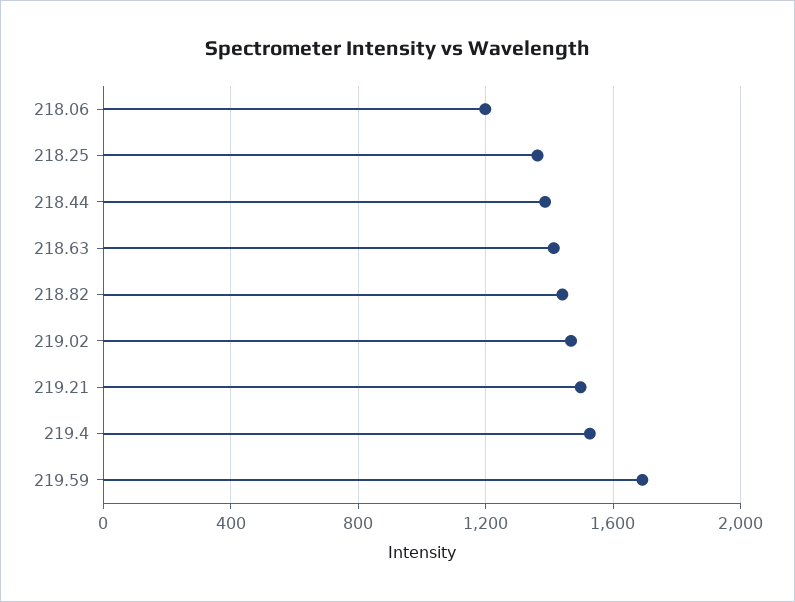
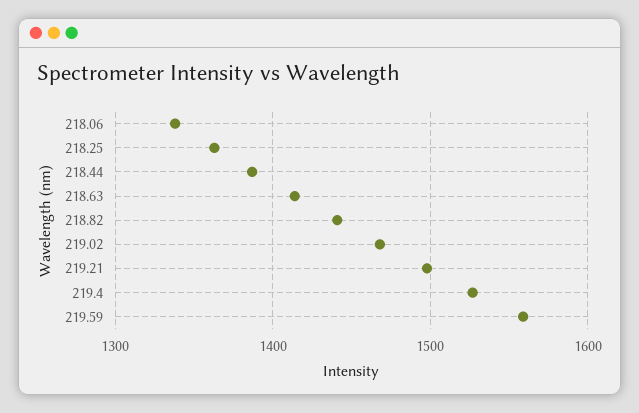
  {
-   "218.06": 1200,
+   "218.06": 1340,
    "218.25": 1360,
    "218.44": 1390,
    "218.63": 1410,
    "218.82": 1440,
    "219.02": 1470,
    "219.21": 1500,
    "219.4": 1530,
-   "219.59": 1700
+   "219.59": 1560
  }

